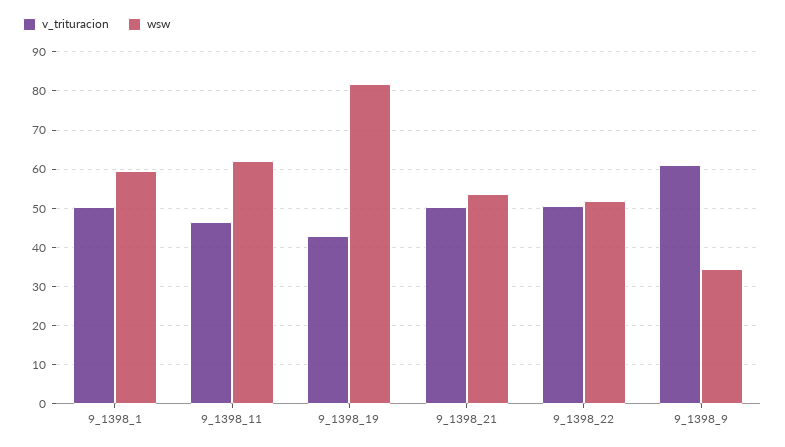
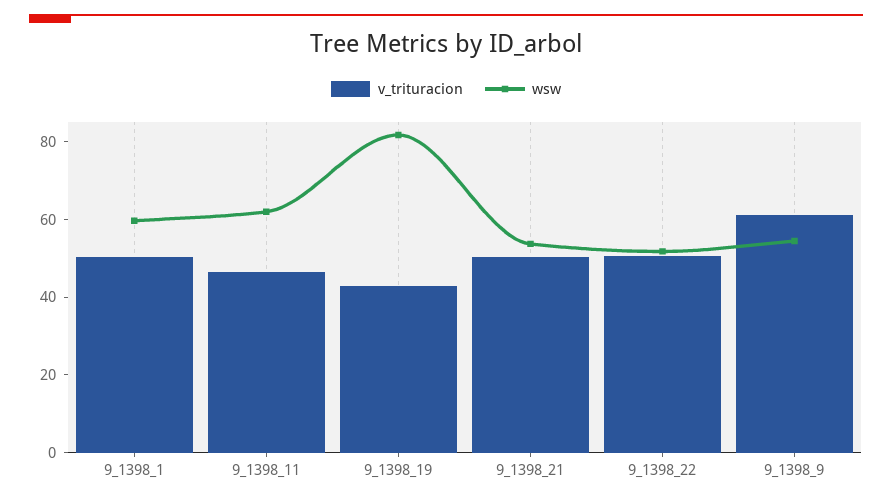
  {
    "v_trituracion": {
      "9_1398_1": 50,
      "9_1398_11": 46,
      "9_1398_19": 42,
      "9_1398_21": 50,
      "9_1398_22": 50,
      "9_1398_9": 62
    },
    "wsw": {
      "9_1398_1": 60,
      "9_1398_11": 62,
      "9_1398_19": 82,
      "9_1398_21": 54,
      "9_1398_22": 52,
-     "9_1398_9": 34
+     "9_1398_9": 55
    }
  }

